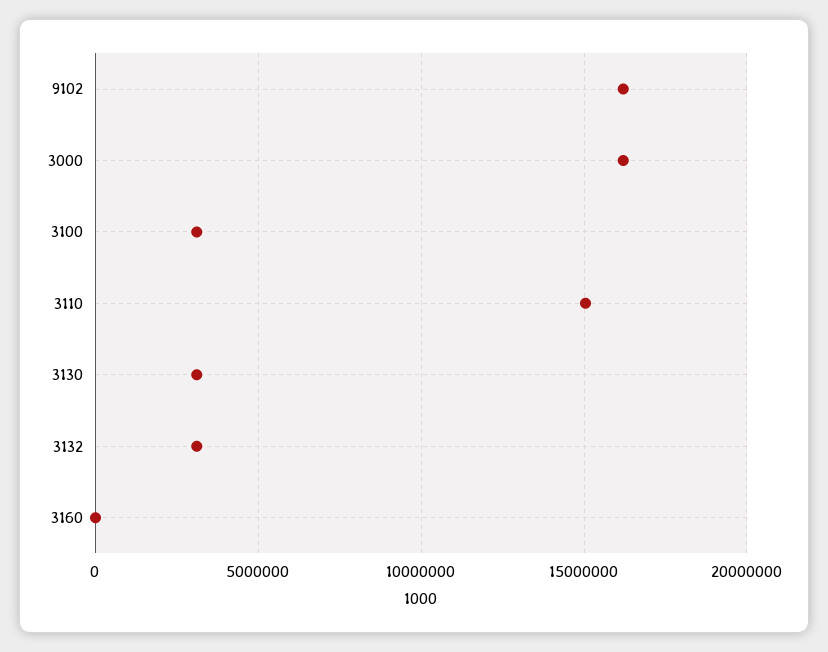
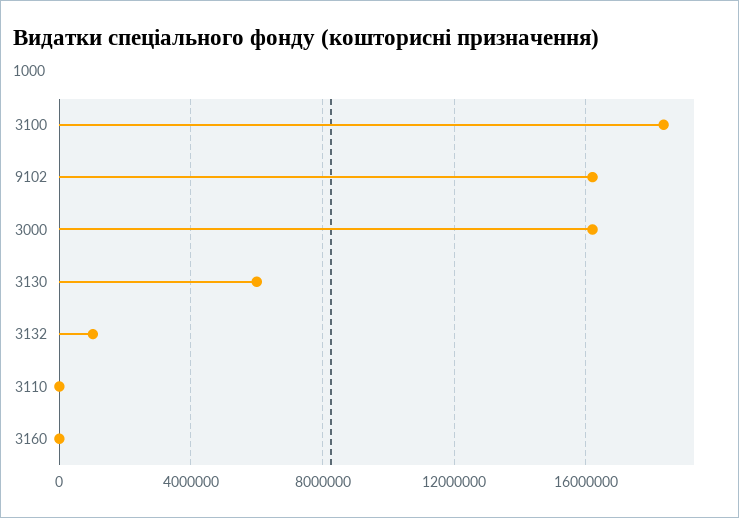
  {
    "9102": 16000000,
    "3000": 16000000,
-   "3100": 3000000,
+   "3100": 18500000,
-   "3110": 15000000,
+   "3110": 0,
-   "3130": 3000000,
+   "3130": 6000000,
-   "3132": 3000000,
+   "3132": 1000000,
    "3160": 0
  }

